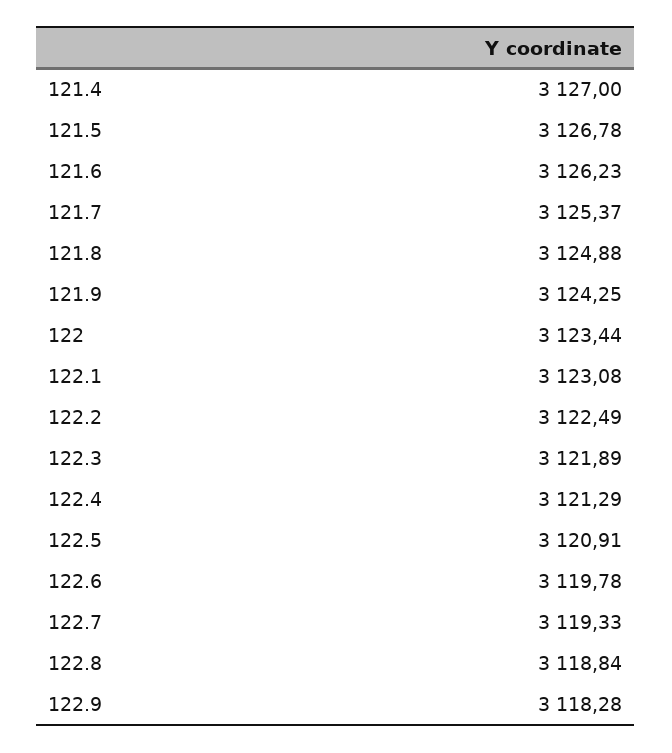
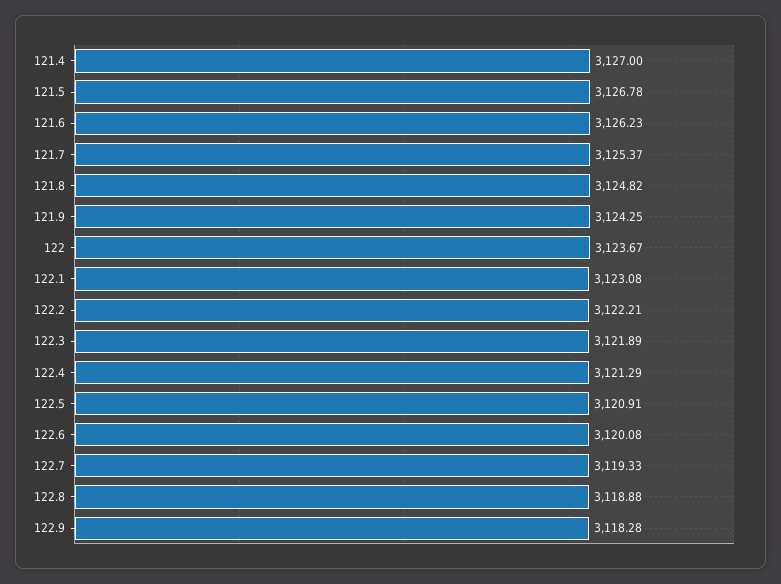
  {
    "121.4": 3127,
    "121.5": 3126.78,
    "121.6": 3126.23,
    "121.7": 3125.37,
-   "121.8": 3124.88,
+   "121.8": 3124.82,
    "121.9": 3124.25,
-   "122": 3123.44,
+   "122": 3123.67,
    "122.1": 3123.08,
-   "122.2": 3122.49,
+   "122.2": 3122.21,
    "122.3": 3121.89,
    "122.4": 3121.29,
    "122.5": 3120.91,
-   "122.6": 3119.78,
+   "122.6": 3120.08,
    "122.7": 3119.33,
-   "122.8": 3118.84,
+   "122.8": 3118.88,
    "122.9": 3118.28
  }

